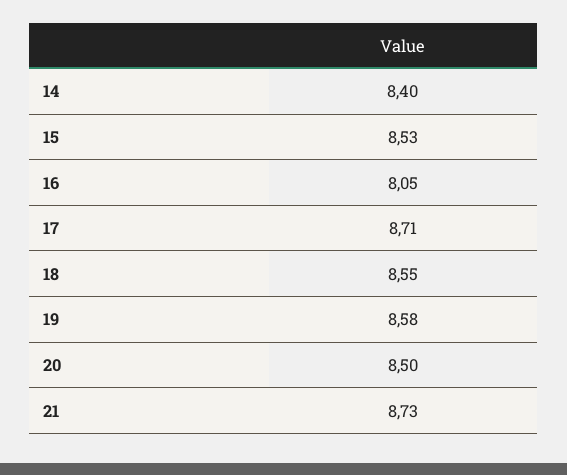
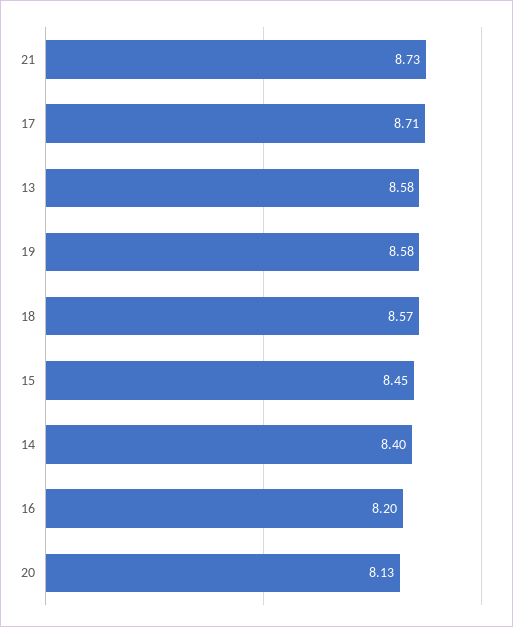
  {
    "14": 8.4,
-   "15": 8.53,
+   "15": 8.45,
-   "16": 8.05,
+   "16": 8.2,
    "17": 8.71,
-   "18": 8.55,
+   "18": 8.57,
    "19": 8.58,
-   "20": 8.5,
+   "20": 8.13,
-   "21": 8.73
+   "21": 8.73,
+   "13": 8.58
  }

